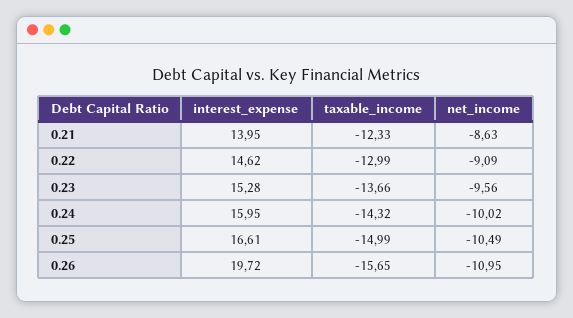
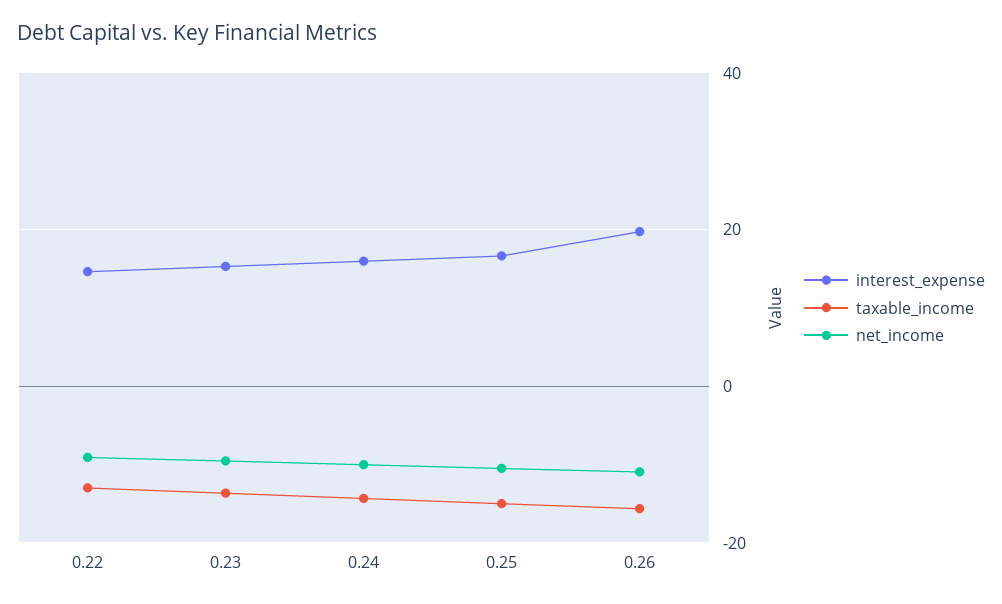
  {
    "interest_expense": {
-     "0.21": 13.95,
      "0.22": 14.62,
      "0.23": 15.28,
      "0.24": 15.95,
      "0.25": 16.61,
      "0.26": 19.72
    },
    "taxable_income": {
-     "0.21": -12.33,
      "0.22": -12.99,
      "0.23": -13.66,
      "0.24": -14.32,
      "0.25": -14.99,
      "0.26": -15.65
    },
    "net_income": {
-     "0.21": -8.63,
      "0.22": -9.09,
      "0.23": -9.56,
      "0.24": -10.02,
      "0.25": -10.49,
      "0.26": -10.95
    }
  }

